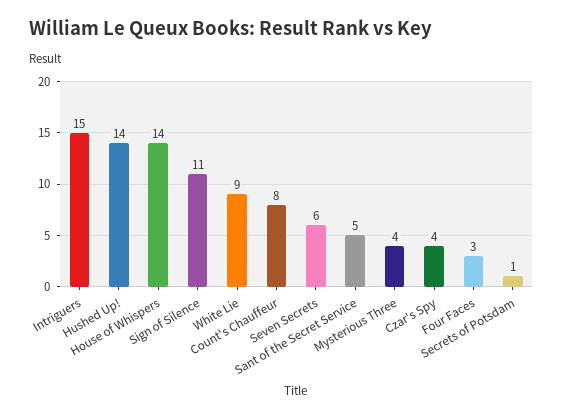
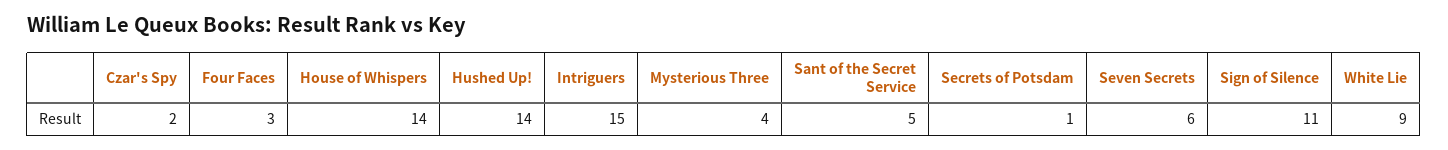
  {
    "Intriguers": 15,
    "Hushed Up!": 14,
    "House of Whispers": 14,
    "Sign of Silence": 11,
    "White Lie": 9,
-   "Count's Chauffeur": 8,
    "Seven Secrets": 6,
    "Sant of the Secret Service": 5,
    "Mysterious Three": 4,
-   "Czar's Spy": 4,
+   "Czar's Spy": 2,
    "Four Faces": 3,
    "Secrets of Potsdam": 1
  }

